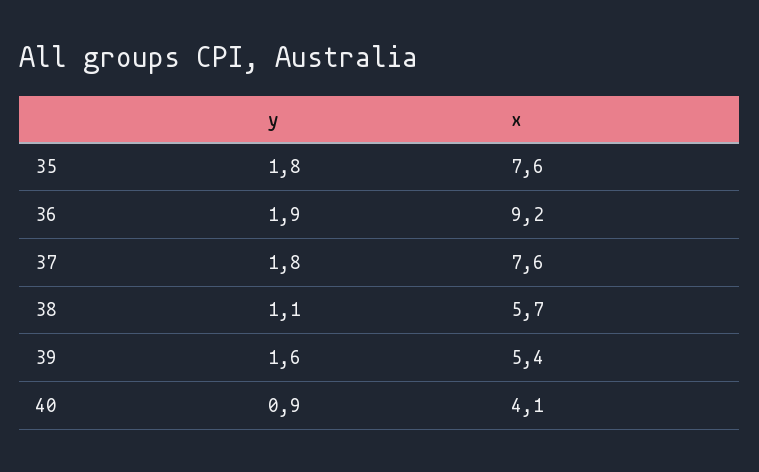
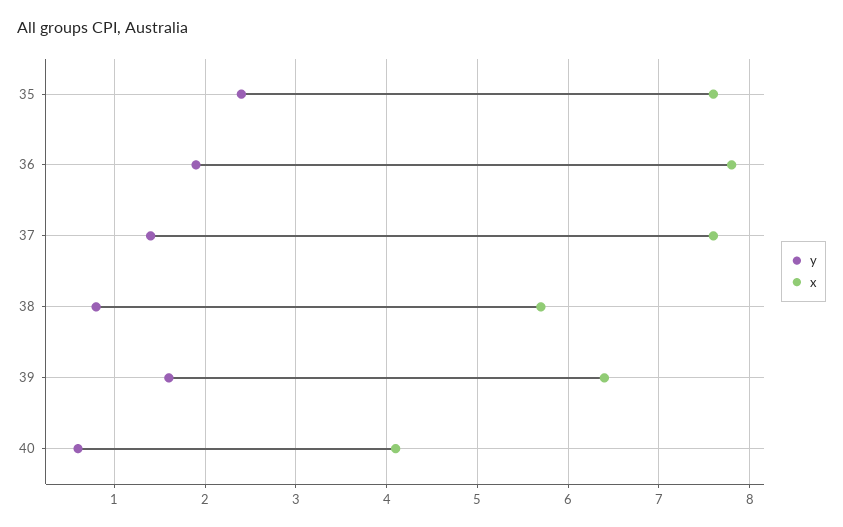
  {
    "y": {
-     "35": 1.8,
+     "35": 2.4,
      "36": 1.9,
-     "37": 1.8,
+     "37": 1.4,
-     "38": 1.1,
+     "38": 0.8,
      "39": 1.6,
-     "40": 0.9
+     "40": 0.6
    },
    "x": {
      "35": 7.6,
-     "36": 9.2,
+     "36": 7.8,
      "37": 7.6,
      "38": 5.7,
-     "39": 5.4,
+     "39": 6.4,
      "40": 4.1
    }
  }

